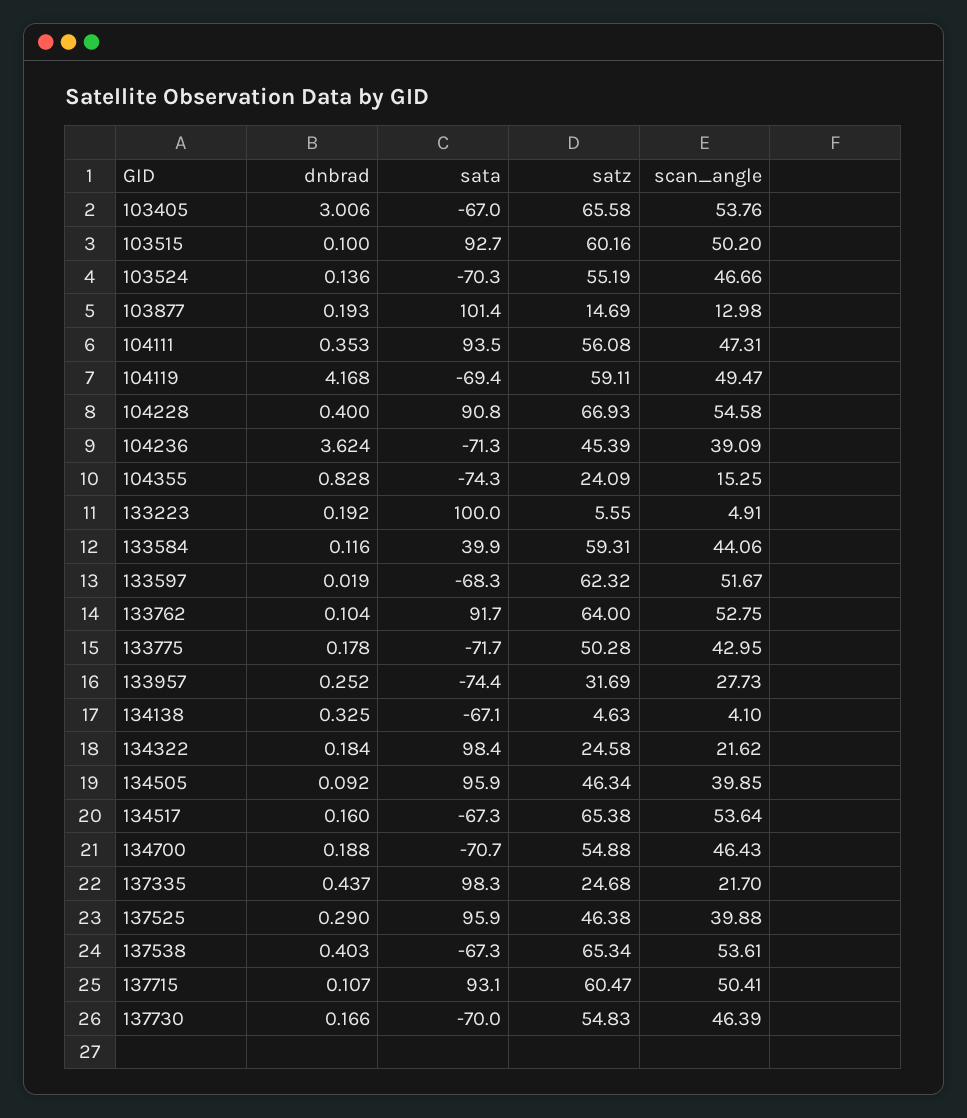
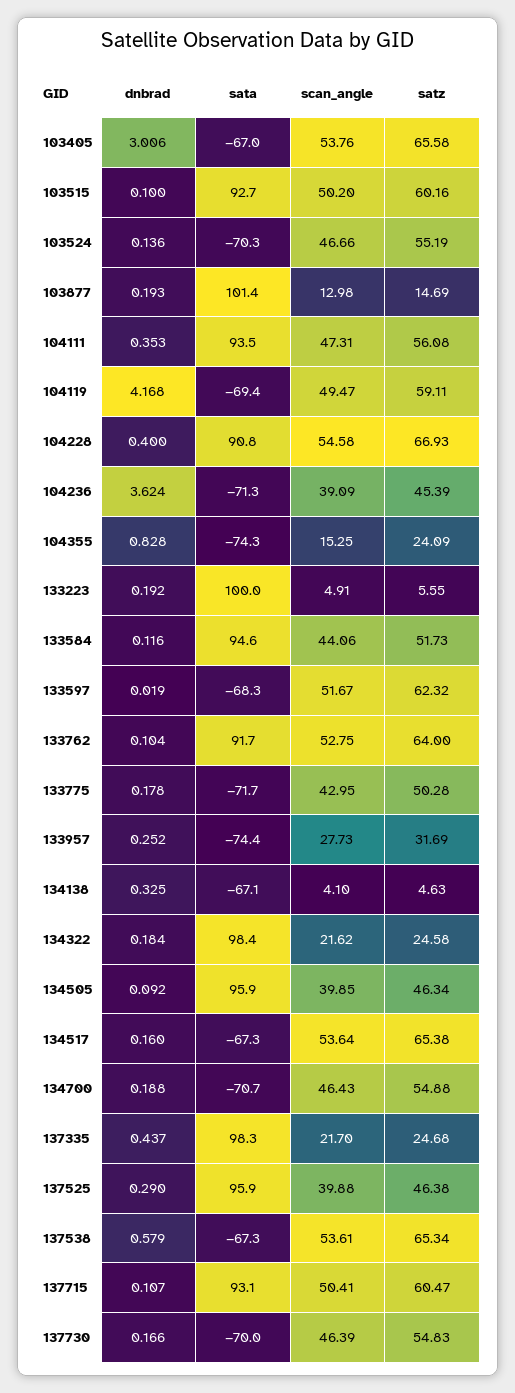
  {
    "dnbrad": {
      "103405": 3.006,
      "103515": 0.1,
      "103524": 0.136,
      "103877": 0.193,
      "104111": 0.353,
      "104119": 4.168,
      "104228": 0.4,
      "104236": 3.624,
      "104355": 0.828,
      "133223": 0.192,
      "133584": 0.116,
      "133597": 0.019,
      "133762": 0.104,
      "133775": 0.178,
      "133957": 0.252,
      "134138": 0.325,
      "134322": 0.184,
      "134505": 0.092,
      "134517": 0.16,
      "134700": 0.188,
      "137335": 0.437,
      "137525": 0.29,
-     "137538": 0.403,
+     "137538": 0.579,
      "137715": 0.107,
      "137730": 0.166
    },
    "sata": {
      "103405": -67,
      "103515": 92.7,
      "103524": -70.3,
      "103877": 101.4,
      "104111": 93.5,
      "104119": -69.4,
      "104228": 90.8,
      "104236": -71.3,
      "104355": -74.3,
      "133223": 100,
-     "133584": 39.9,
+     "133584": 94.6,
      "133597": -68.3,
      "133762": 91.7,
      "133775": -71.7,
      "133957": -74.4,
      "134138": -67.1,
      "134322": 98.4,
      "134505": 95.9,
      "134517": -67.3,
      "134700": -70.7,
      "137335": 98.3,
      "137525": 95.9,
      "137538": -67.3,
      "137715": 93.1,
      "137730": -70
    },
    "satz": {
      "103405": 65.58,
      "103515": 60.16,
      "103524": 55.19,
      "103877": 14.69,
      "104111": 56.08,
      "104119": 59.11,
      "104228": 66.93,
      "104236": 45.39,
      "104355": 24.09,
      "133223": 5.55,
-     "133584": 59.31,
+     "133584": 51.73,
      "133597": 62.32,
      "133762": 64,
      "133775": 50.28,
      "133957": 31.69,
      "134138": 4.63,
      "134322": 24.58,
      "134505": 46.34,
      "134517": 65.38,
      "134700": 54.88,
      "137335": 24.68,
      "137525": 46.38,
      "137538": 65.34,
      "137715": 60.47,
      "137730": 54.83
    },
    "scan_angle": {
      "103405": 53.76,
      "103515": 50.2,
      "103524": 46.66,
      "103877": 12.98,
      "104111": 47.31,
      "104119": 49.47,
      "104228": 54.58,
      "104236": 39.09,
      "104355": 15.25,
      "133223": 4.91,
      "133584": 44.06,
      "133597": 51.67,
      "133762": 52.75,
      "133775": 42.95,
      "133957": 27.73,
      "134138": 4.1,
      "134322": 21.62,
      "134505": 39.85,
      "134517": 53.64,
      "134700": 46.43,
      "137335": 21.7,
      "137525": 39.88,
      "137538": 53.61,
      "137715": 50.41,
      "137730": 46.39
    }
  }

